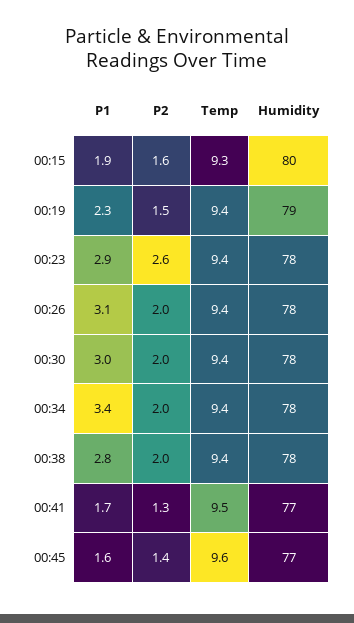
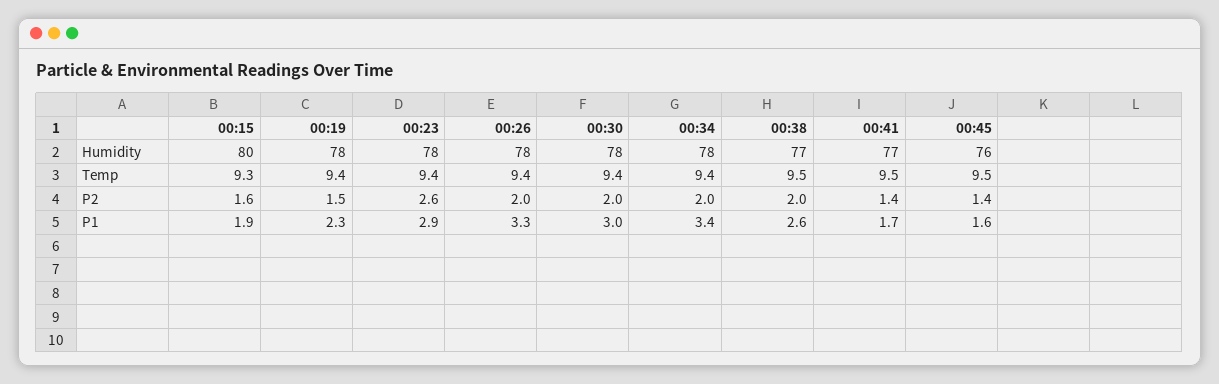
  {
    "P1": {
      "00:15": 1.9,
      "00:19": 2.3,
      "00:23": 2.9,
-     "00:26": 3.1,
+     "00:26": 3.3,
      "00:30": 3,
      "00:34": 3.4,
-     "00:38": 2.8,
+     "00:38": 2.6,
      "00:41": 1.7,
      "00:45": 1.6
    },
    "P2": {
      "00:15": 1.6,
      "00:19": 1.5,
      "00:23": 2.6,
      "00:26": 2,
      "00:30": 2,
      "00:34": 2,
      "00:38": 2,
-     "00:41": 1.3,
+     "00:41": 1.4,
      "00:45": 1.4
    },
    "Temp": {
      "00:15": 9.3,
      "00:19": 9.4,
      "00:23": 9.4,
      "00:26": 9.4,
      "00:30": 9.4,
      "00:34": 9.4,
-     "00:38": 9.4,
+     "00:38": 9.5,
      "00:41": 9.5,
-     "00:45": 9.6
+     "00:45": 9.5
    },
    "Humidity": {
      "00:15": 80,
-     "00:19": 79,
+     "00:19": 78,
      "00:23": 78,
      "00:26": 78,
      "00:30": 78,
      "00:34": 78,
-     "00:38": 78,
+     "00:38": 77,
      "00:41": 77,
-     "00:45": 77
+     "00:45": 76
    }
  }

